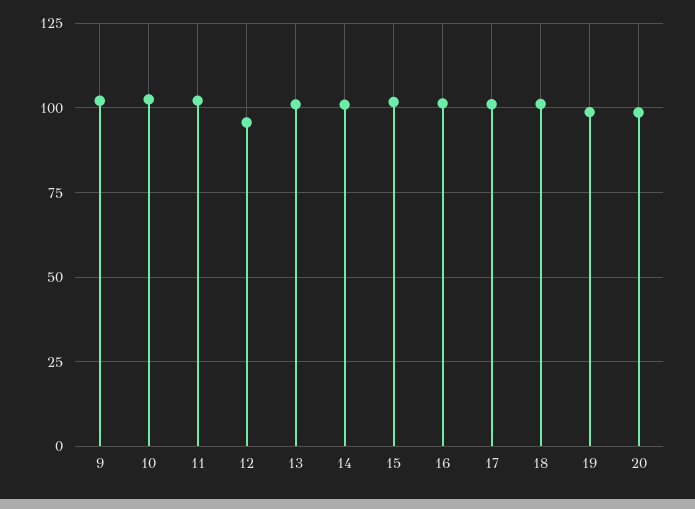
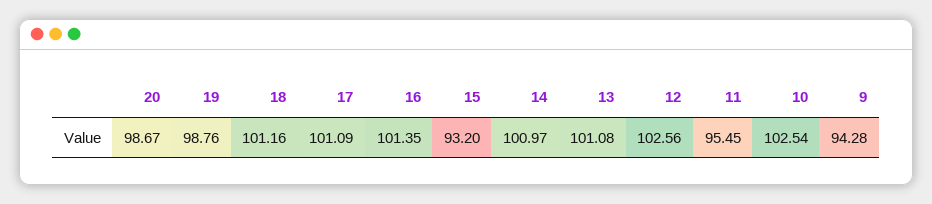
  {
-   "9": 102.5,
+   "9": 94.28,
    "10": 102.54,
-   "11": 102.5,
+   "11": 95.45,
-   "12": 95,
+   "12": 102.56,
    "13": 101.08,
    "14": 100.97,
-   "15": 102.5,
+   "15": 93.2,
    "16": 101.35,
    "17": 101.09,
    "18": 101.16,
    "19": 98.76,
    "20": 98.67
  }

